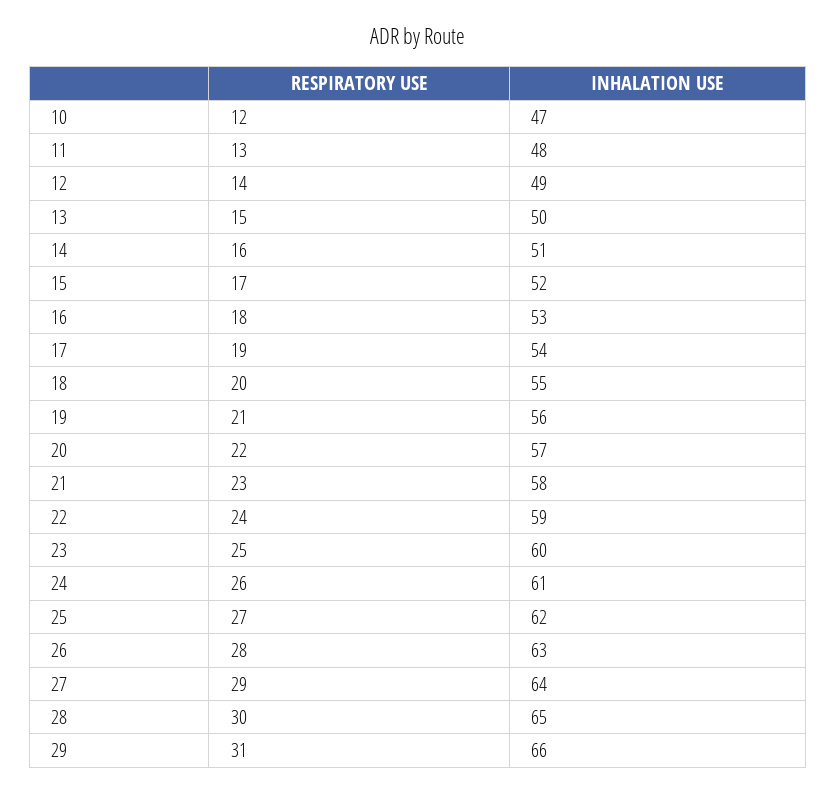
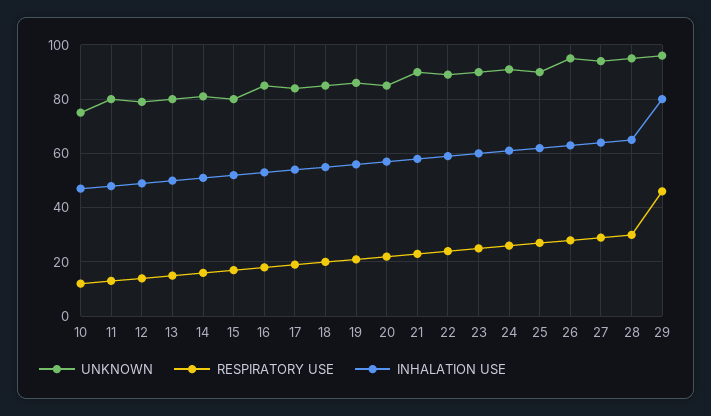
  {
    "RESPIRATORY USE": {
      "10": 12,
      "11": 13,
      "12": 14,
      "13": 15,
      "14": 16,
      "15": 17,
      "16": 18,
      "17": 19,
      "18": 20,
      "19": 21,
      "20": 22,
      "21": 23,
      "22": 24,
      "23": 25,
      "24": 26,
      "25": 27,
      "26": 28,
      "27": 29,
      "28": 30,
-     "29": 31
+     "29": 45
    },
    "INHALATION USE": {
      "10": 47,
      "11": 48,
      "12": 49,
      "13": 50,
      "14": 51,
      "15": 52,
      "16": 53,
      "17": 54,
      "18": 55,
      "19": 56,
      "20": 57,
      "21": 58,
      "22": 59,
      "23": 60,
      "24": 61,
      "25": 62,
      "26": 63,
      "27": 64,
      "28": 65,
-     "29": 66
+     "29": 80
-   }
+   },
+   "UNKNOWN": {
+     "10": 75,
+     "11": 80,
+     "12": 80,
+     "13": 80,
+     "14": 80,
+     "15": 80,
+     "16": 85,
+     "17": 85,
+     "18": 85,
+     "19": 85,
+     "20": 85,
+     "21": 90,
+     "22": 90,
+     "23": 90,
+     "24": 90,
+     "25": 90,
+     "26": 95,
+     "27": 95,
+     "28": 95,
+     "29": 95
+   }
  }

